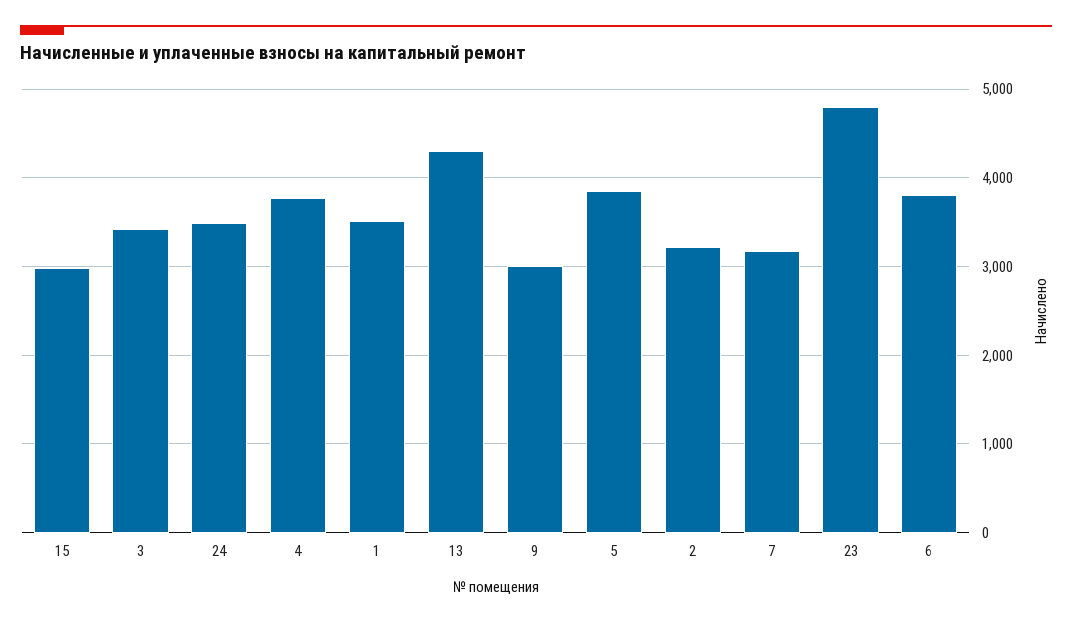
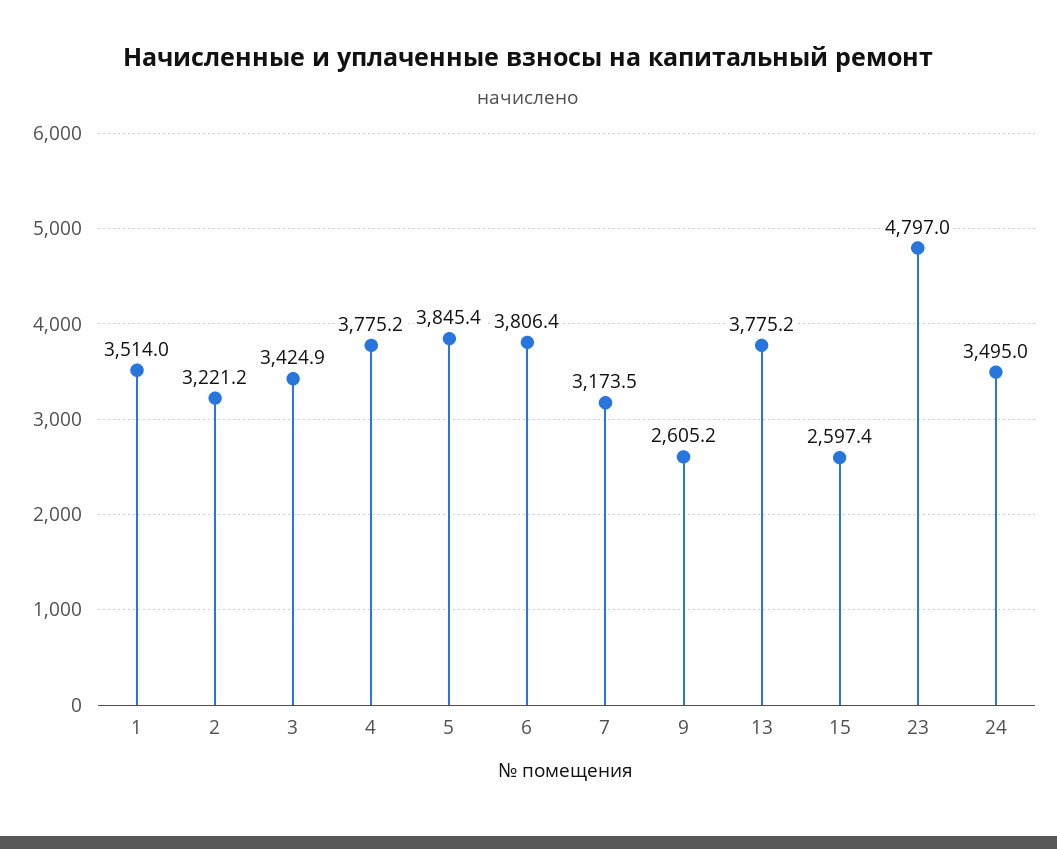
  {
-   "15": 3000,
+   "15": 2597.4,
    "3": 3424.9,
    "24": 3495,
    "4": 3775.2,
    "1": 3514,
-   "13": 4300,
+   "13": 3775.2,
-   "9": 3000,
+   "9": 2605.2,
    "5": 3845.4,
    "2": 3221.2,
    "7": 3173.5,
    "23": 4797,
    "6": 3806.4
  }

